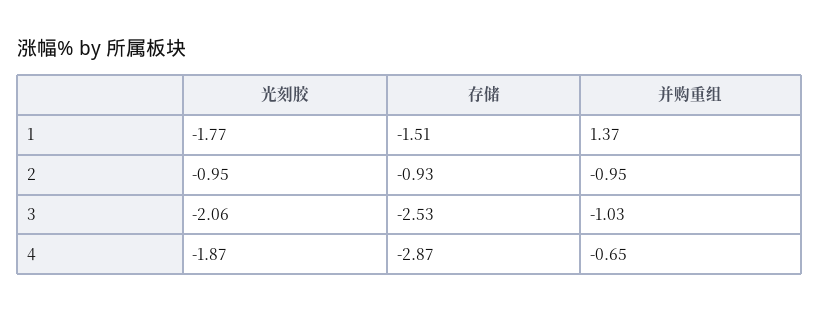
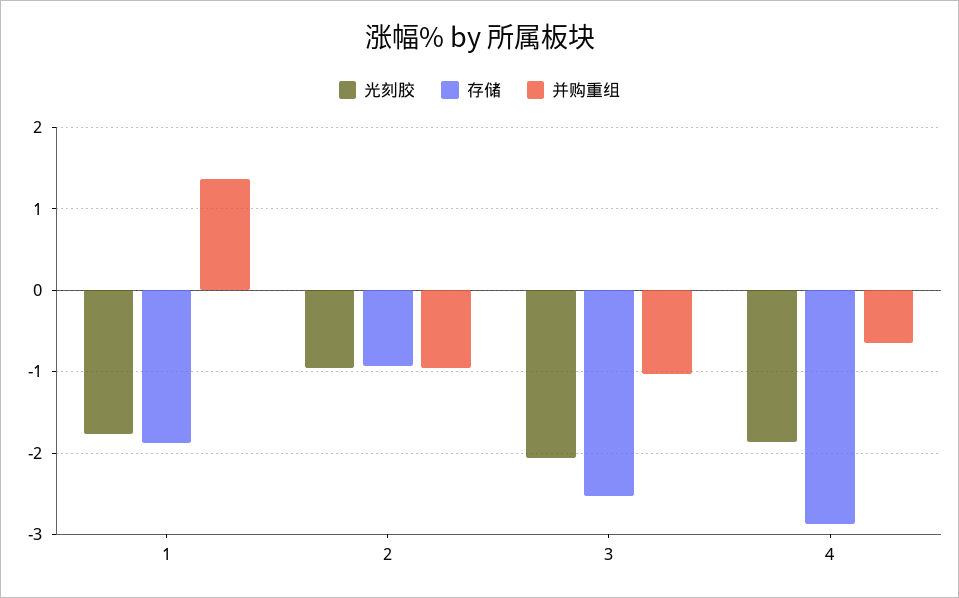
  {
    "光刻胶": {
      "1": -1.77,
      "2": -0.95,
      "3": -2.06,
      "4": -1.87
    },
    "存储": {
-     "1": -1.51,
+     "1": -1.9,
      "2": -0.93,
      "3": -2.53,
      "4": -2.87
    },
    "并购重组": {
      "1": 1.37,
      "2": -0.95,
      "3": -1.03,
      "4": -0.65
    }
  }

